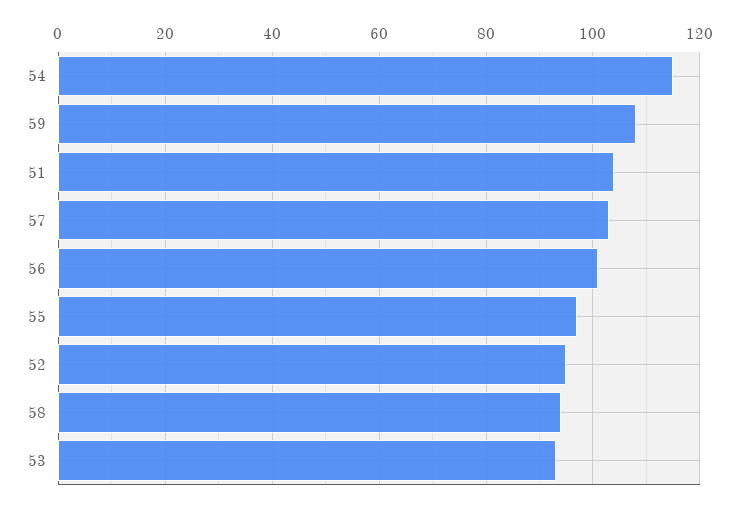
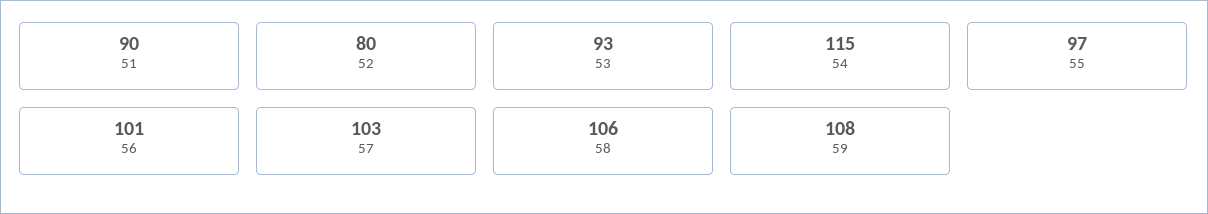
  {
    "54": 115,
    "59": 108,
-   "51": 105,
+   "51": 90,
    "57": 103,
    "56": 101,
    "55": 97,
-   "52": 95,
+   "52": 80,
-   "58": 95,
+   "58": 106,
    "53": 93
  }

